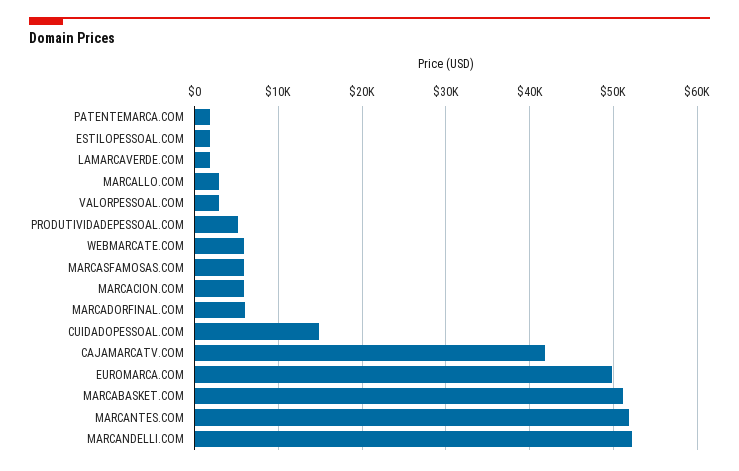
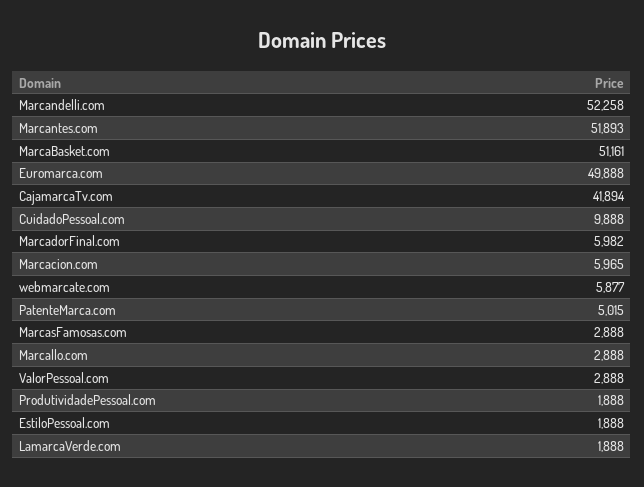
  {
-   "PATENTEMARCA.COM": 2000,
+   "PATENTEMARCA.COM": 5015,
    "ESTILOPESSOAL.COM": 1888,
    "LAMARCAVERDE.COM": 1888,
    "MARCALLO.COM": 2888,
    "VALORPESSOAL.COM": 2888,
-   "PRODUTIVIDADEPESSOAL.COM": 5000,
+   "PRODUTIVIDADEPESSOAL.COM": 1888,
    "WEBMARCATE.COM": 5877,
-   "MARCASFAMOSAS.COM": 6000,
+   "MARCASFAMOSAS.COM": 2888,
    "MARCACION.COM": 5965,
    "MARCADORFINAL.COM": 5982,
-   "CUIDADOPESSOAL.COM": 15000,
+   "CUIDADOPESSOAL.COM": 9888,
    "CAJAMARCATV.COM": 41894,
    "EUROMARCA.COM": 49888,
    "MARCABASKET.COM": 51161,
    "MARCANTES.COM": 51893,
    "MARCANDELLI.COM": 52258
  }

